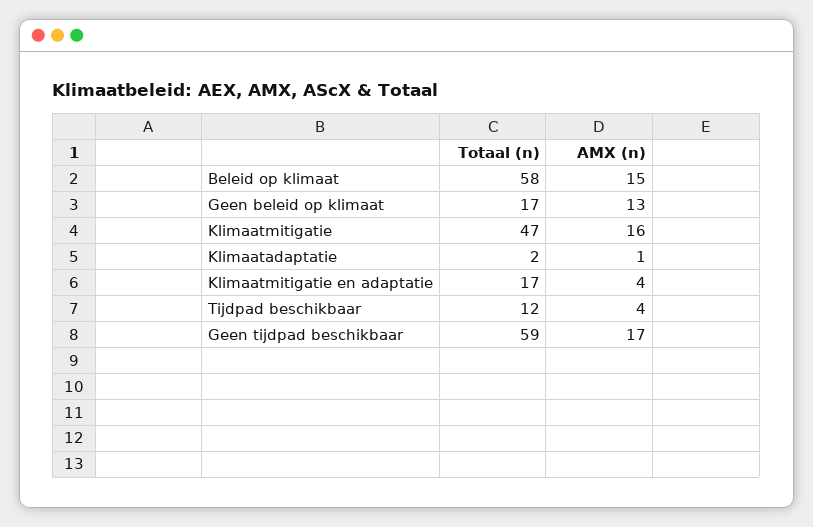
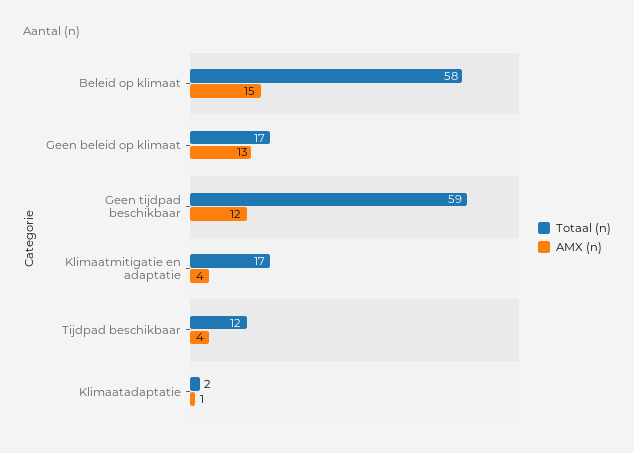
  {
    "Totaal (n)": {
      "Beleid op klimaat": 58,
      "Geen beleid op klimaat": 17,
-     "Klimaatmitigatie": 47,
      "Klimaatadaptatie": 2,
      "Klimaatmitigatie en adaptatie": 17,
      "Tijdpad beschikbaar": 12,
      "Geen tijdpad beschikbaar": 59
    },
    "AMX (n)": {
      "Beleid op klimaat": 15,
      "Geen beleid op klimaat": 13,
-     "Klimaatmitigatie": 16,
      "Klimaatadaptatie": 1,
      "Klimaatmitigatie en adaptatie": 4,
      "Tijdpad beschikbaar": 4,
-     "Geen tijdpad beschikbaar": 17
+     "Geen tijdpad beschikbaar": 12
    }
  }

